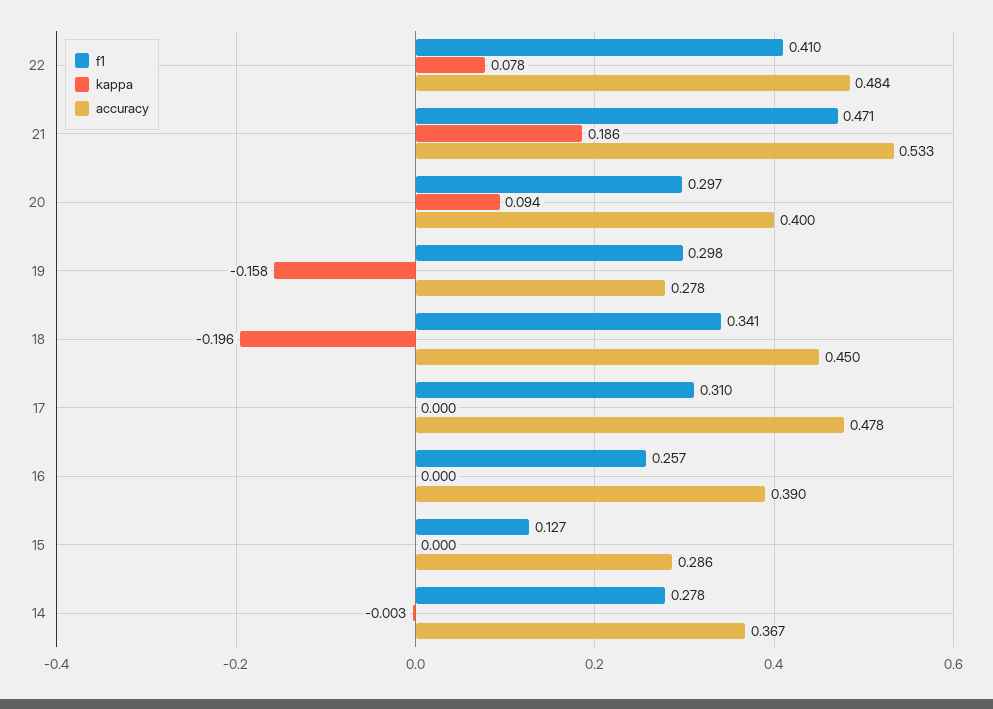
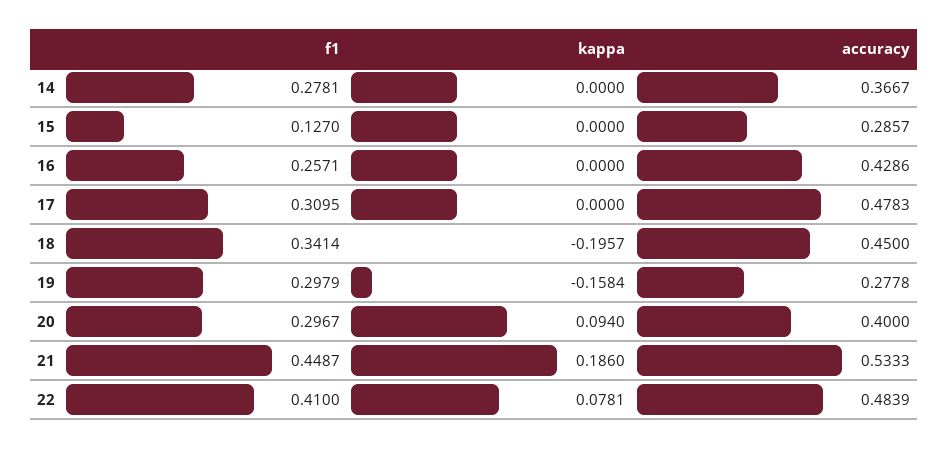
  {
    "f1": {
      "22": 0.41,
-     "21": 0.471,
+     "21": 0.4487,
      "20": 0.2967,
      "19": 0.2979,
      "18": 0.3414,
      "17": 0.3095,
      "16": 0.2571,
      "15": 0.127,
      "14": 0.2781
    },
    "kappa": {
      "22": 0.0781,
      "21": 0.186,
      "20": 0.094,
      "19": -0.1584,
      "18": -0.1957,
      "17": 0,
      "16": 0,
      "15": 0,
-     "14": -0.003
+     "14": 0
    },
    "accuracy": {
      "22": 0.4839,
      "21": 0.5333,
      "20": 0.4,
      "19": 0.2778,
      "18": 0.45,
      "17": 0.4783,
-     "16": 0.39,
+     "16": 0.4286,
      "15": 0.2857,
      "14": 0.3667
    }
  }

